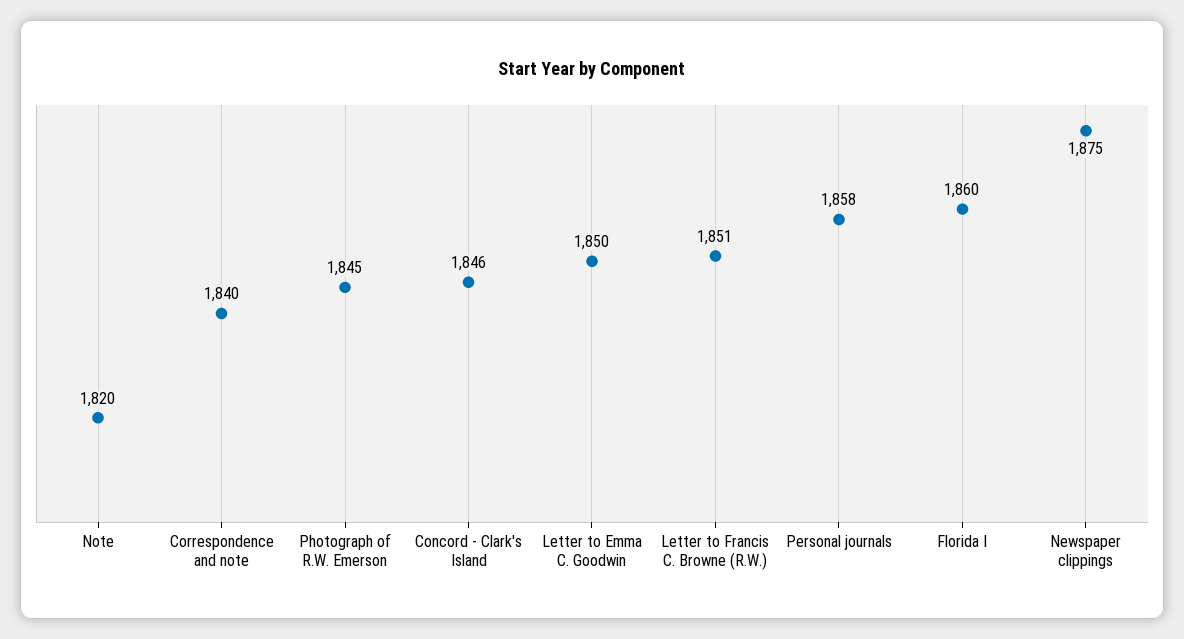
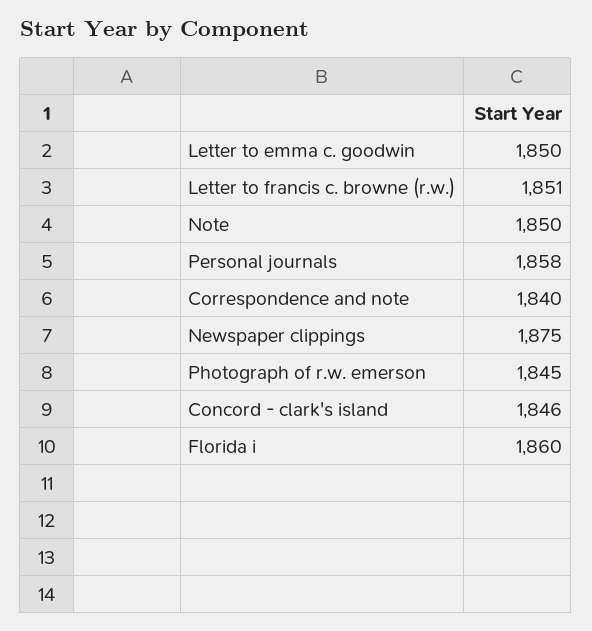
  {
-   "Note": 1820,
+   "Note": 1850,
    "Correspondence and note": 1840,
    "Photograph of R.W. Emerson": 1845,
    "Concord - Clark's Island": 1846,
    "Letter to Emma C. Goodwin": 1850,
    "Letter to Francis C. Browne (R.W.)": 1851,
    "Personal journals": 1858,
    "Florida I": 1860,
    "Newspaper clippings": 1875
  }

